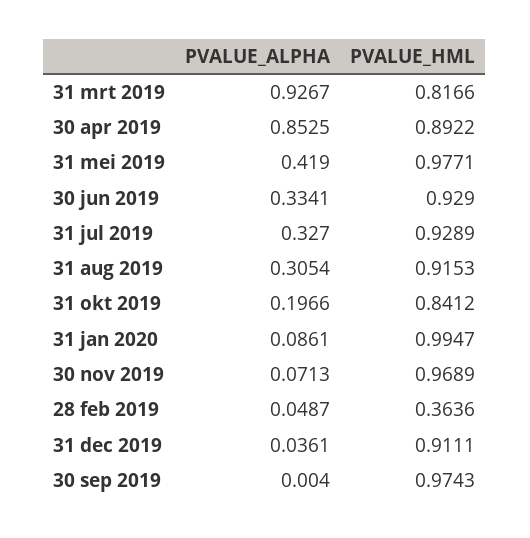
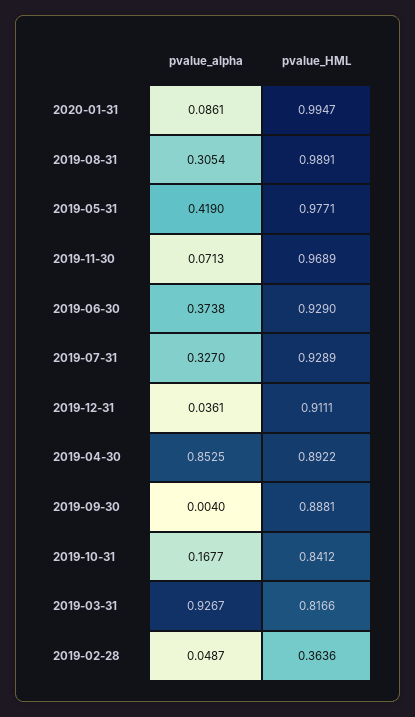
  {
    "PVALUE_ALPHA": {
      "31 mrt 2019": 0.9267,
      "30 apr 2019": 0.8525,
      "31 mei 2019": 0.419,
-     "30 jun 2019": 0.3341,
+     "30 jun 2019": 0.3738,
      "31 jul 2019": 0.327,
      "31 aug 2019": 0.3054,
-     "31 okt 2019": 0.1966,
+     "31 okt 2019": 0.1677,
      "31 jan 2020": 0.0861,
      "30 nov 2019": 0.0713,
      "28 feb 2019": 0.0487,
      "31 dec 2019": 0.0361,
      "30 sep 2019": 0.004
    },
    "PVALUE_HML": {
      "31 mrt 2019": 0.8166,
      "30 apr 2019": 0.8922,
      "31 mei 2019": 0.9771,
      "30 jun 2019": 0.929,
      "31 jul 2019": 0.9289,
-     "31 aug 2019": 0.9153,
+     "31 aug 2019": 0.9891,
      "31 okt 2019": 0.8412,
      "31 jan 2020": 0.9947,
      "30 nov 2019": 0.9689,
      "28 feb 2019": 0.3636,
      "31 dec 2019": 0.9111,
-     "30 sep 2019": 0.9743
+     "30 sep 2019": 0.8881
    }
  }

